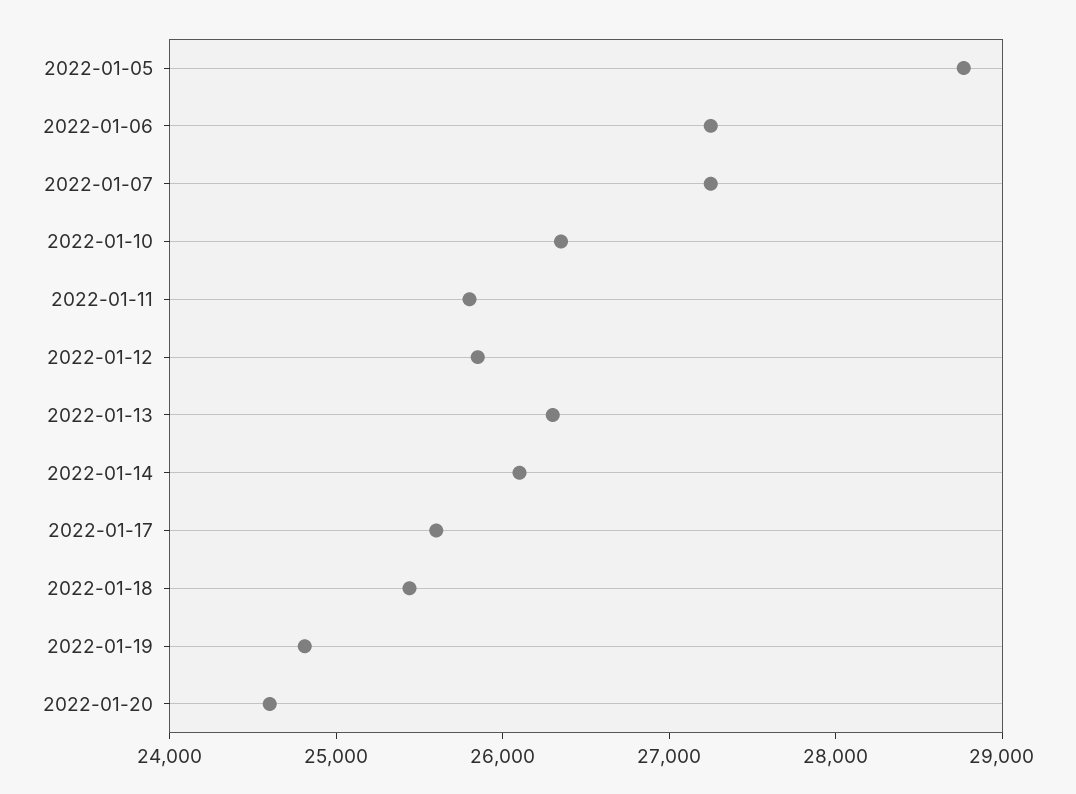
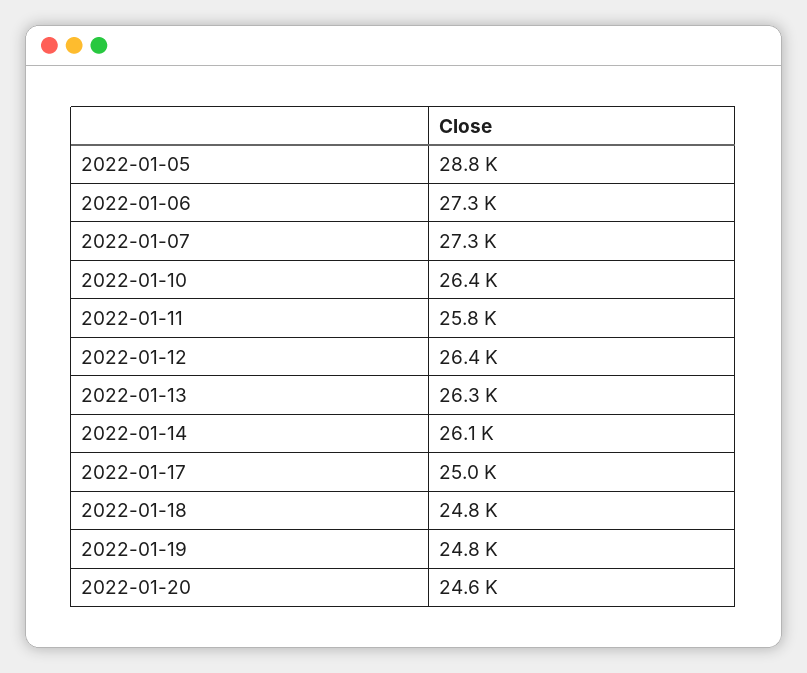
  {
    "2022-01-05": 28800,
    "2022-01-06": 27300,
    "2022-01-07": 27300,
    "2022-01-10": 26400,
    "2022-01-11": 25800,
-   "2022-01-12": 25800,
+   "2022-01-12": 26400,
    "2022-01-13": 26300,
    "2022-01-14": 26100,
-   "2022-01-17": 25600,
+   "2022-01-17": 25000,
-   "2022-01-18": 25400,
+   "2022-01-18": 24800,
    "2022-01-19": 24800,
    "2022-01-20": 24600
  }

